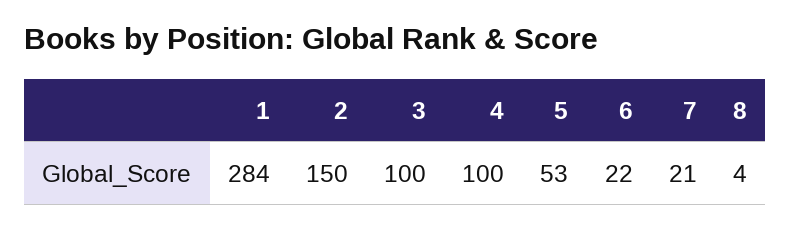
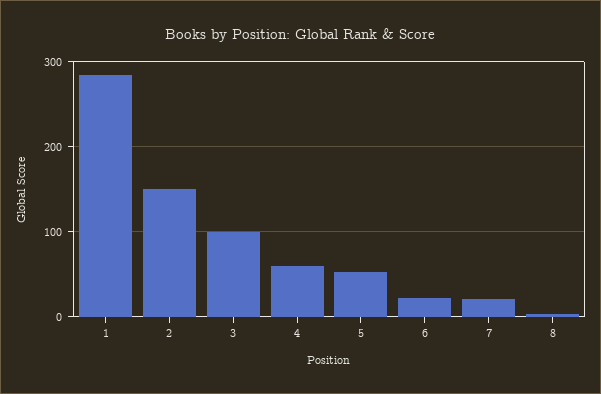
  {
    "1": 284,
    "2": 150,
    "3": 100,
-   "4": 100,
+   "4": 60,
    "5": 53,
    "6": 22,
    "7": 21,
    "8": 4
  }

